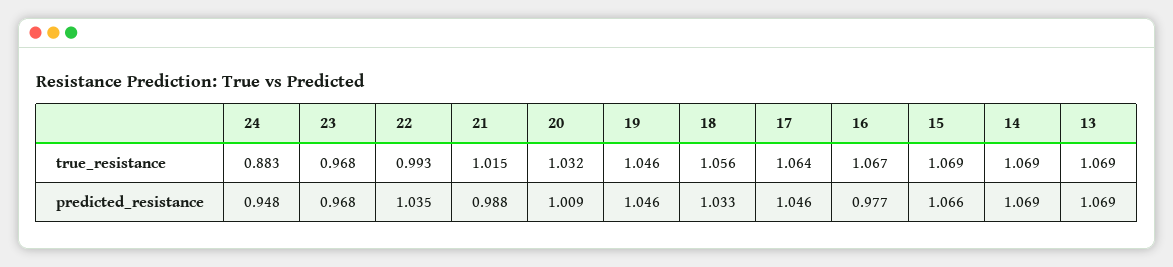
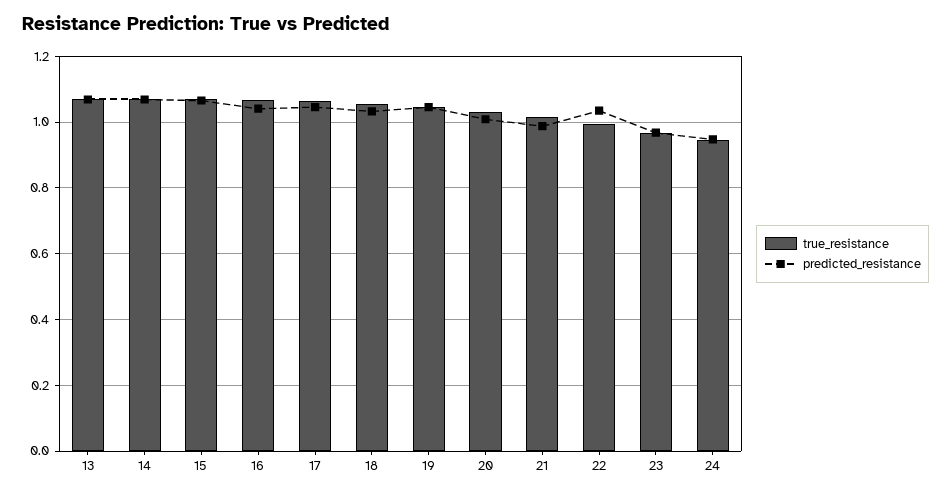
  {
    "true_resistance": {
-     "24": 0.883,
+     "24": 0.94,
      "23": 0.968,
      "22": 0.993,
      "21": 1.015,
      "20": 1.032,
      "19": 1.046,
      "18": 1.056,
      "17": 1.064,
      "16": 1.067,
      "15": 1.069,
      "14": 1.069,
      "13": 1.069
    },
    "predicted_resistance": {
      "24": 0.948,
      "23": 0.968,
      "22": 1.035,
      "21": 0.988,
      "20": 1.009,
      "19": 1.046,
      "18": 1.033,
      "17": 1.046,
-     "16": 0.977,
+     "16": 1.04,
      "15": 1.066,
      "14": 1.069,
      "13": 1.069
    }
  }

